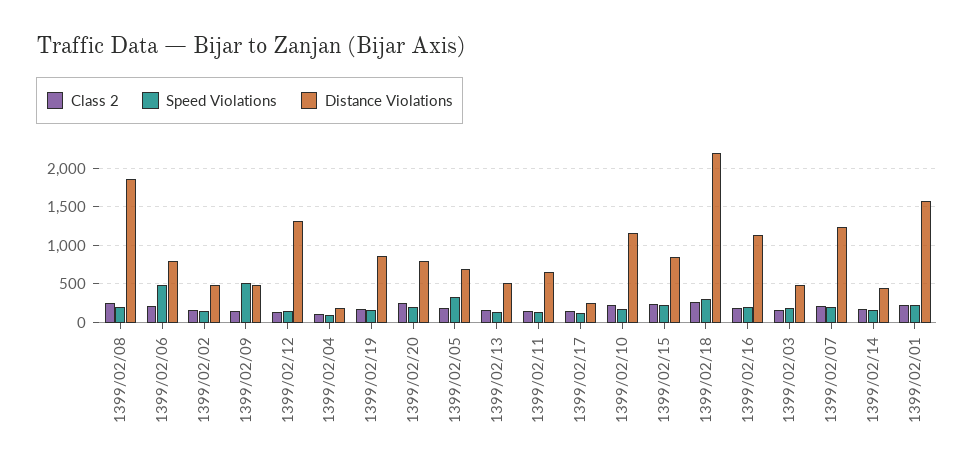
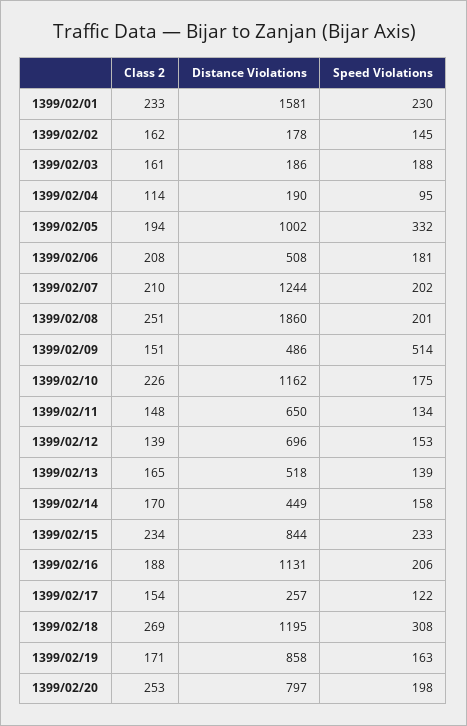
  {
    "Class 2": {
      "1399/02/08": 251,
      "1399/02/06": 208,
      "1399/02/02": 162,
      "1399/02/09": 151,
      "1399/02/12": 139,
      "1399/02/04": 114,
      "1399/02/19": 171,
      "1399/02/20": 253,
      "1399/02/05": 194,
      "1399/02/13": 165,
      "1399/02/11": 148,
      "1399/02/17": 154,
      "1399/02/10": 226,
      "1399/02/15": 234,
      "1399/02/18": 269,
      "1399/02/16": 188,
      "1399/02/03": 161,
      "1399/02/07": 210,
      "1399/02/14": 170,
      "1399/02/01": 233
    },
    "Speed Violations": {
      "1399/02/08": 201,
-     "1399/02/06": 500,
+     "1399/02/06": 181,
      "1399/02/02": 145,
      "1399/02/09": 514,
      "1399/02/12": 153,
      "1399/02/04": 95,
      "1399/02/19": 163,
      "1399/02/20": 198,
      "1399/02/05": 332,
      "1399/02/13": 139,
      "1399/02/11": 134,
      "1399/02/17": 122,
      "1399/02/10": 175,
      "1399/02/15": 233,
      "1399/02/18": 308,
      "1399/02/16": 206,
      "1399/02/03": 188,
      "1399/02/07": 202,
      "1399/02/14": 158,
      "1399/02/01": 230
    },
    "Distance Violations": {
      "1399/02/08": 1860,
-     "1399/02/06": 800,
+     "1399/02/06": 508,
-     "1399/02/02": 500,
+     "1399/02/02": 178,
      "1399/02/09": 486,
-     "1399/02/12": 1300,
+     "1399/02/12": 696,
      "1399/02/04": 190,
      "1399/02/19": 858,
      "1399/02/20": 797,
-     "1399/02/05": 700,
+     "1399/02/05": 1002,
      "1399/02/13": 518,
      "1399/02/11": 650,
      "1399/02/17": 257,
      "1399/02/10": 1162,
      "1399/02/15": 844,
-     "1399/02/18": 2200,
+     "1399/02/18": 1195,
      "1399/02/16": 1131,
-     "1399/02/03": 500,
+     "1399/02/03": 186,
      "1399/02/07": 1244,
      "1399/02/14": 449,
      "1399/02/01": 1581
    }
  }

